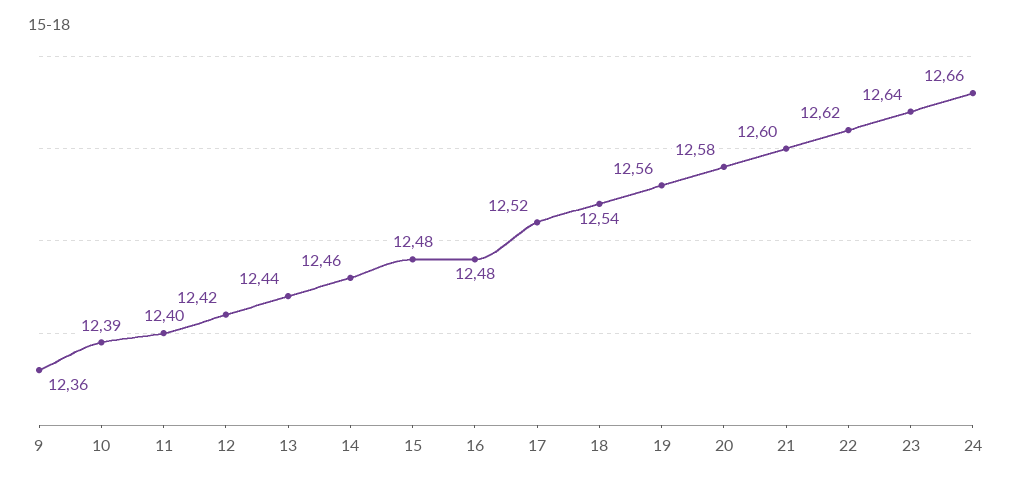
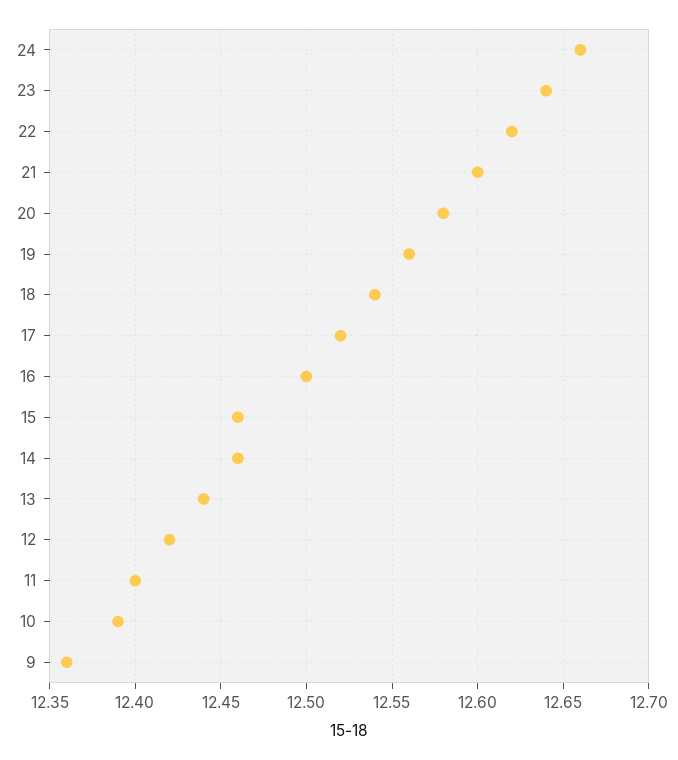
  {
    "9": 12.36,
    "10": 12.39,
    "11": 12.4,
    "12": 12.42,
    "13": 12.44,
    "14": 12.46,
-   "15": 12.48,
+   "15": 12.46,
-   "16": 12.48,
+   "16": 12.5,
    "17": 12.52,
    "18": 12.54,
    "19": 12.56,
    "20": 12.58,
    "21": 12.6,
    "22": 12.62,
    "23": 12.64,
    "24": 12.66
  }

